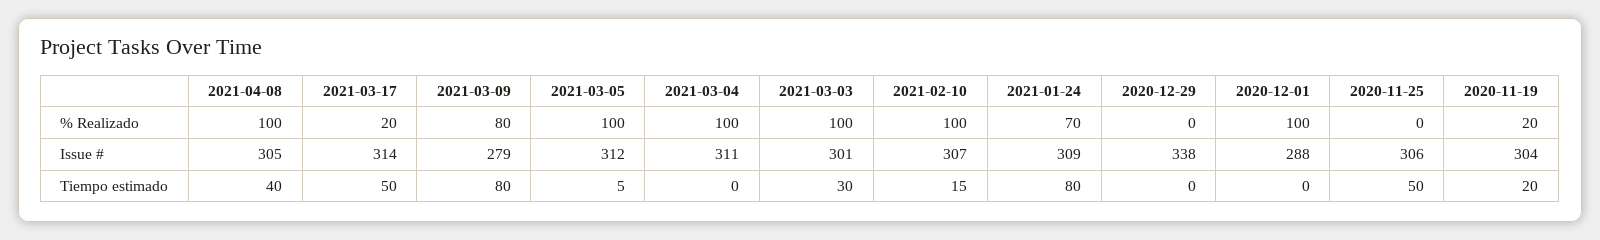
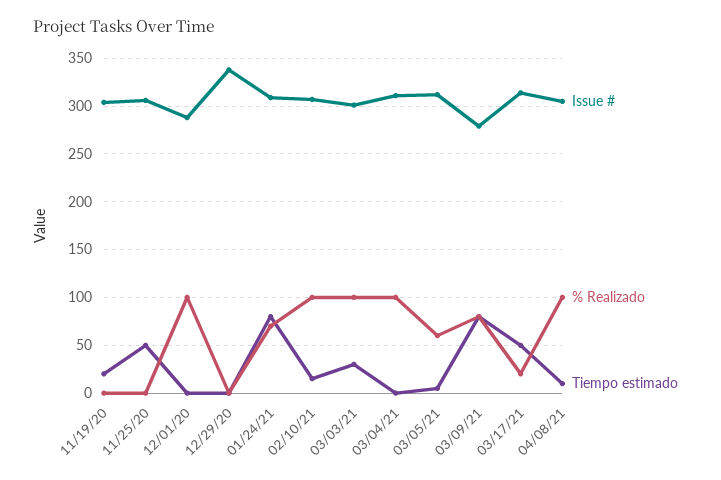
  {
    "% Realizado": {
      "2021-04-08": 100,
      "2021-03-17": 20,
      "2021-03-09": 80,
-     "2021-03-05": 100,
+     "2021-03-05": 60,
      "2021-03-04": 100,
      "2021-03-03": 100,
      "2021-02-10": 100,
      "2021-01-24": 70,
      "2020-12-29": 0,
      "2020-12-01": 100,
      "2020-11-25": 0,
-     "2020-11-19": 20
+     "2020-11-19": 0
    },
    "Issue #": {
      "2021-04-08": 305,
      "2021-03-17": 314,
      "2021-03-09": 279,
      "2021-03-05": 312,
      "2021-03-04": 311,
      "2021-03-03": 301,
      "2021-02-10": 307,
      "2021-01-24": 309,
      "2020-12-29": 338,
      "2020-12-01": 288,
      "2020-11-25": 306,
      "2020-11-19": 304
    },
    "Tiempo estimado": {
-     "2021-04-08": 40,
+     "2021-04-08": 10,
      "2021-03-17": 50,
      "2021-03-09": 80,
      "2021-03-05": 5,
      "2021-03-04": 0,
      "2021-03-03": 30,
      "2021-02-10": 15,
      "2021-01-24": 80,
      "2020-12-29": 0,
      "2020-12-01": 0,
      "2020-11-25": 50,
      "2020-11-19": 20
    }
  }

